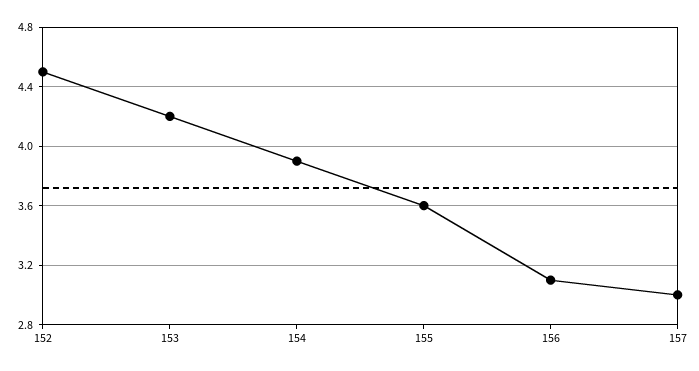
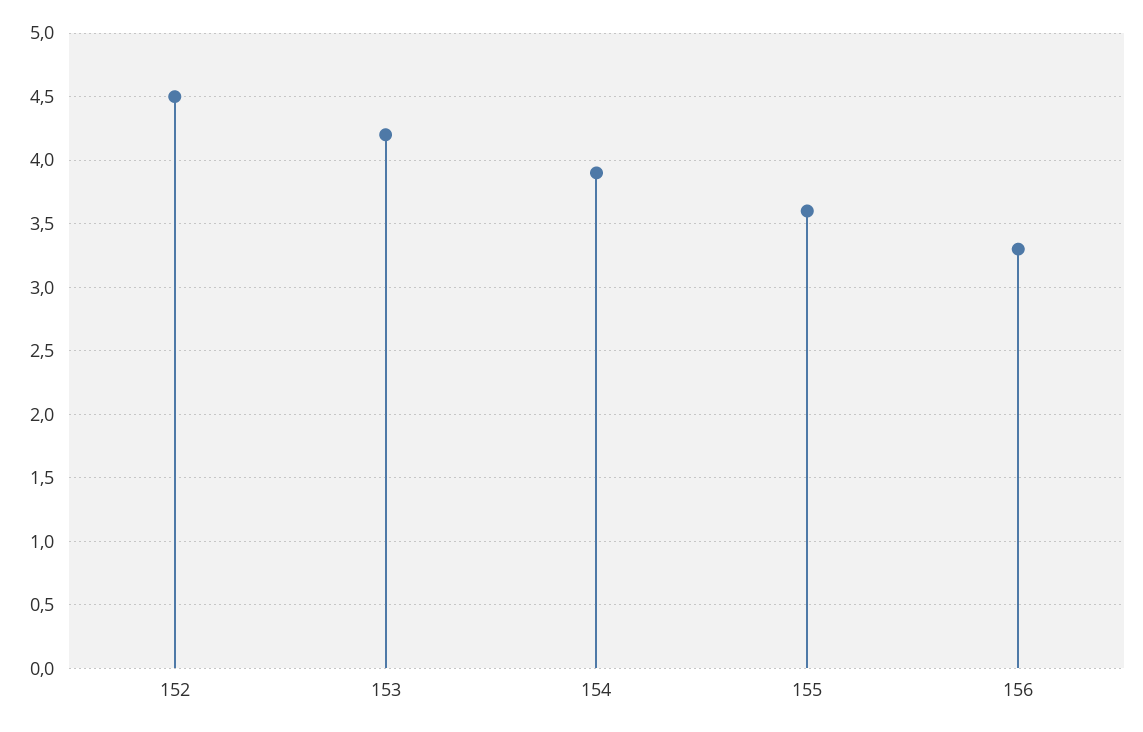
  {
    "152": 4.5,
    "153": 4.2,
    "154": 3.9,
    "155": 3.6,
-   "156": 3.1,
+   "156": 3.3
-   "157": 3
  }

